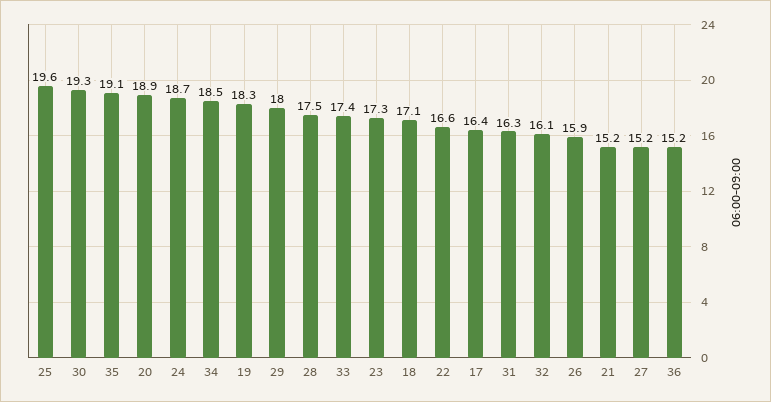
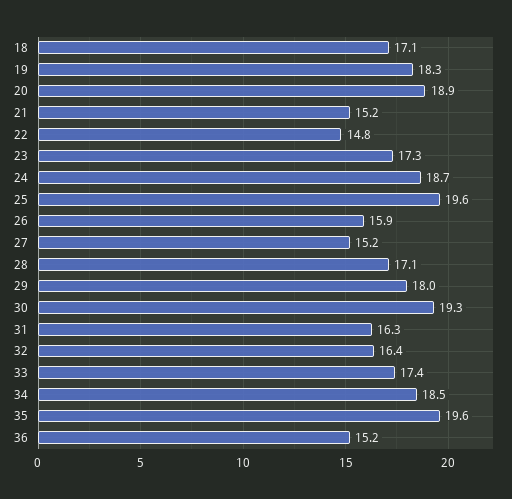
  {
    "25": 19.6,
    "30": 19.3,
-   "35": 19.1,
+   "35": 19.6,
    "20": 18.9,
    "24": 18.7,
    "34": 18.5,
    "19": 18.3,
    "29": 18,
-   "28": 17.5,
+   "28": 17.1,
    "33": 17.4,
    "23": 17.3,
    "18": 17.1,
-   "22": 16.6,
+   "22": 14.8,
-   "17": 16.4,
    "31": 16.3,
-   "32": 16.1,
+   "32": 16.4,
    "26": 15.9,
    "21": 15.2,
    "27": 15.2,
    "36": 15.2
  }

